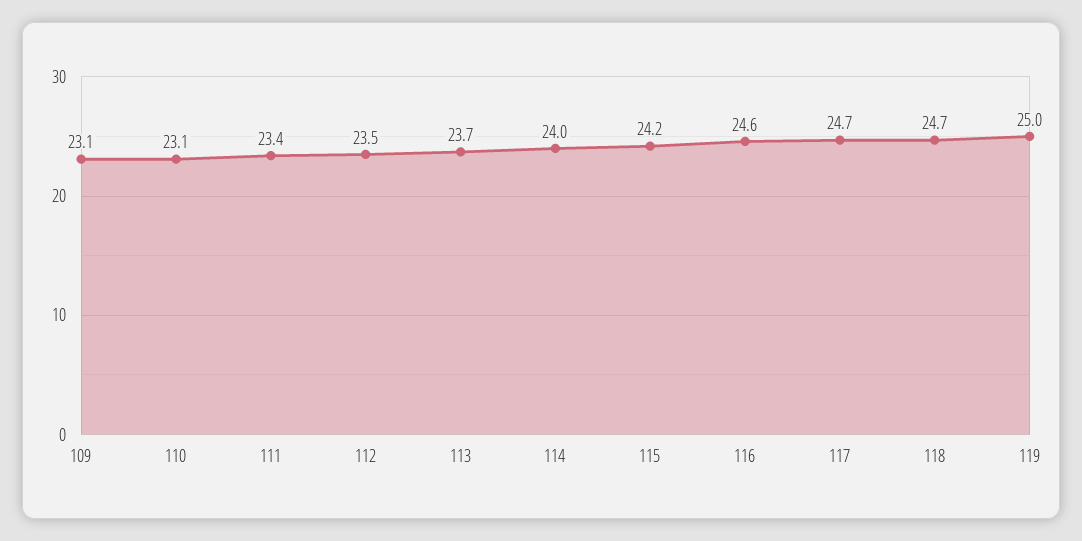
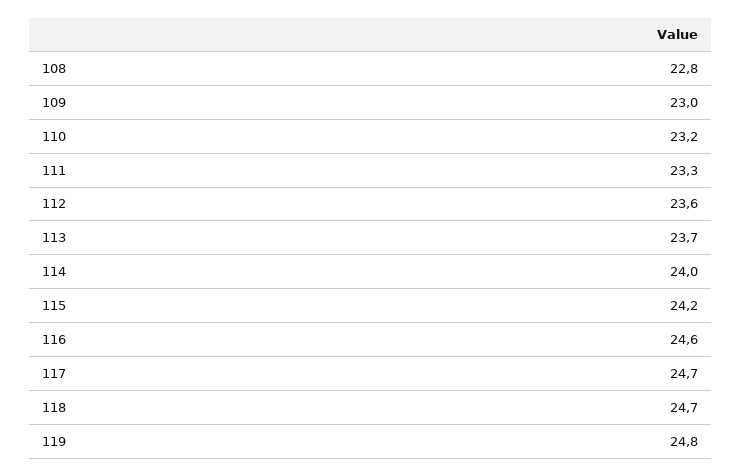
  {
-   "109": 23.1,
+   "109": 23,
-   "110": 23.1,
+   "110": 23.2,
-   "111": 23.4,
+   "111": 23.3,
-   "112": 23.5,
+   "112": 23.6,
    "113": 23.7,
    "114": 24,
    "115": 24.2,
    "116": 24.6,
    "117": 24.7,
    "118": 24.7,
-   "119": 25
+   "119": 24.8,
+   "108": 22.8
  }

